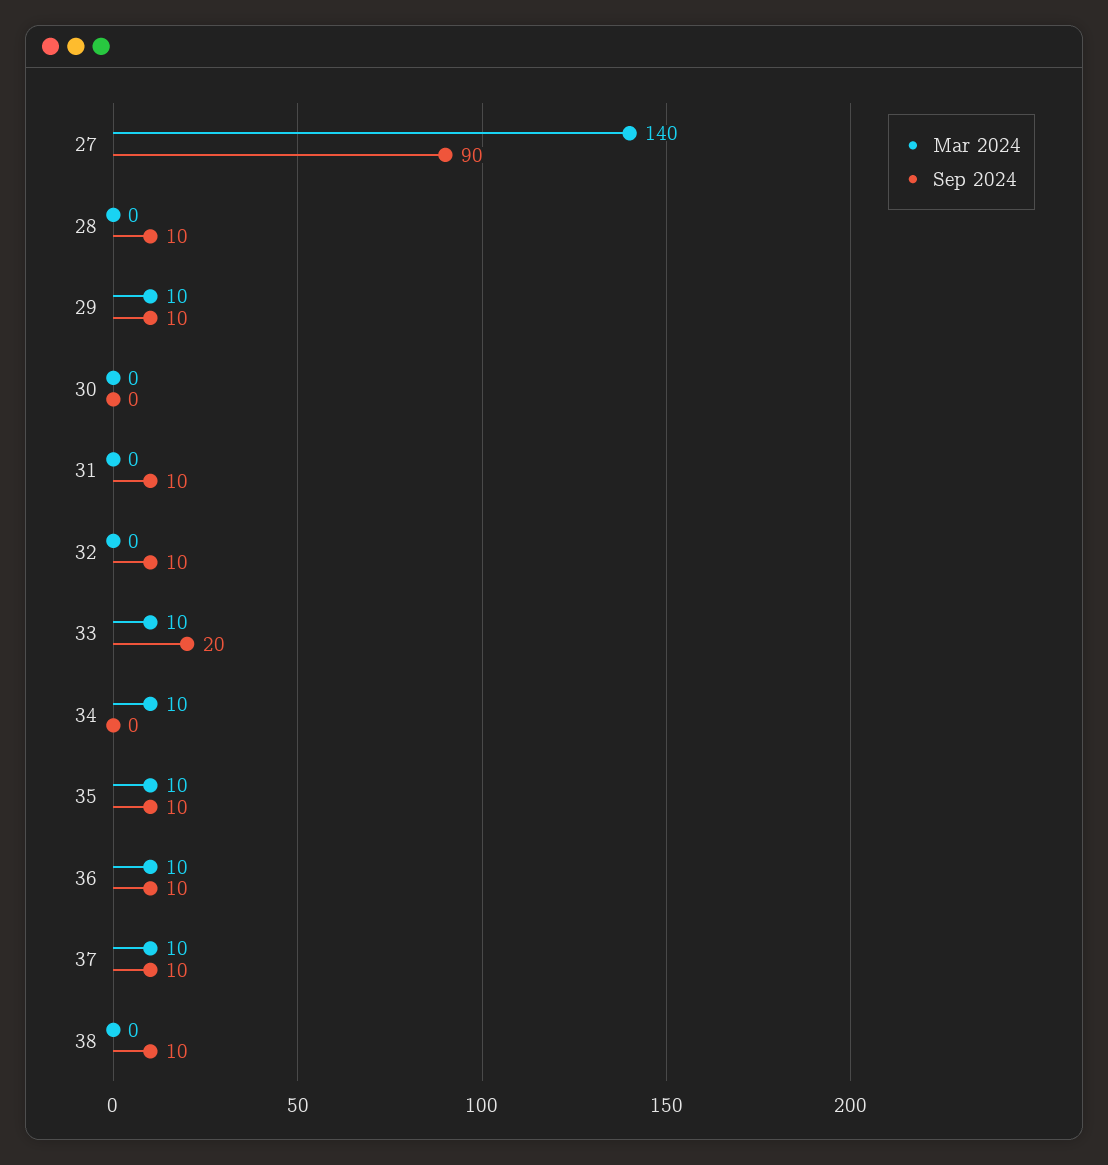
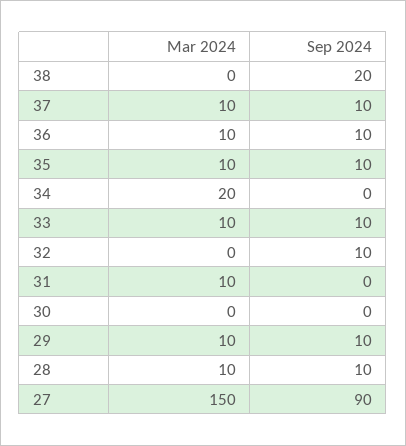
  {
    "Mar 2024": {
-     "27": 140,
+     "27": 150,
-     "28": 0,
+     "28": 10,
      "29": 10,
      "30": 0,
-     "31": 0,
+     "31": 10,
      "32": 0,
      "33": 10,
-     "34": 10,
+     "34": 20,
      "35": 10,
      "36": 10,
      "37": 10,
      "38": 0
    },
    "Sep 2024": {
      "27": 90,
      "28": 10,
      "29": 10,
      "30": 0,
-     "31": 10,
+     "31": 0,
      "32": 10,
-     "33": 20,
+     "33": 10,
      "34": 0,
      "35": 10,
      "36": 10,
      "37": 10,
-     "38": 10
+     "38": 20
    }
  }

